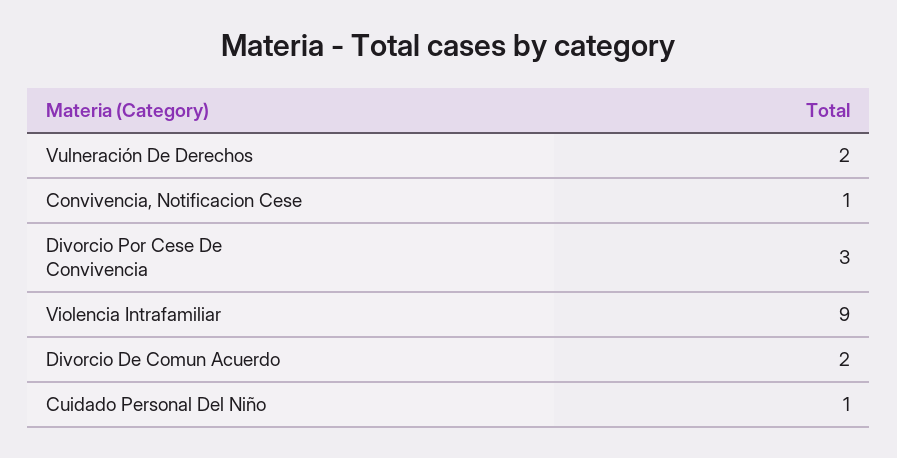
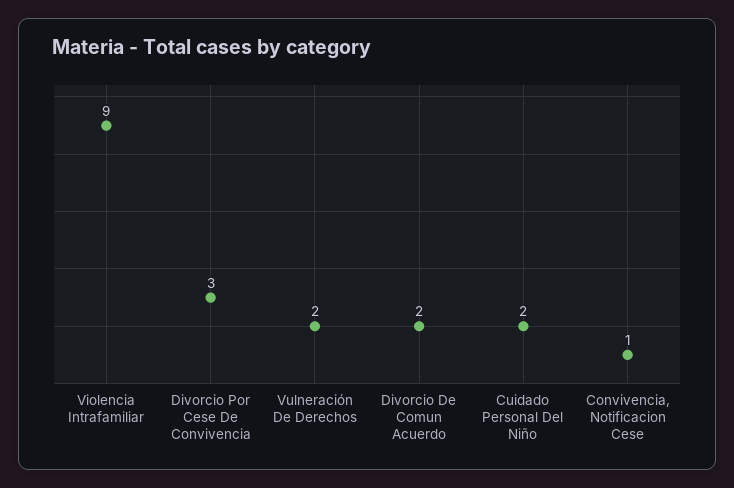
  {
    "Vulneración De Derechos": 2,
    "Convivencia, Notificacion Cese": 1,
    "Divorcio Por Cese De Convivencia": 3,
    "Violencia Intrafamiliar": 9,
    "Divorcio De Comun Acuerdo": 2,
-   "Cuidado Personal Del Niño": 1
+   "Cuidado Personal Del Niño": 2
  }

